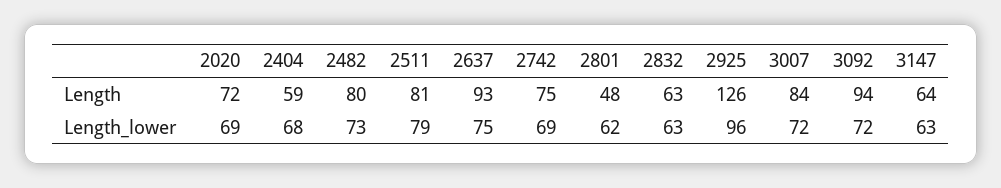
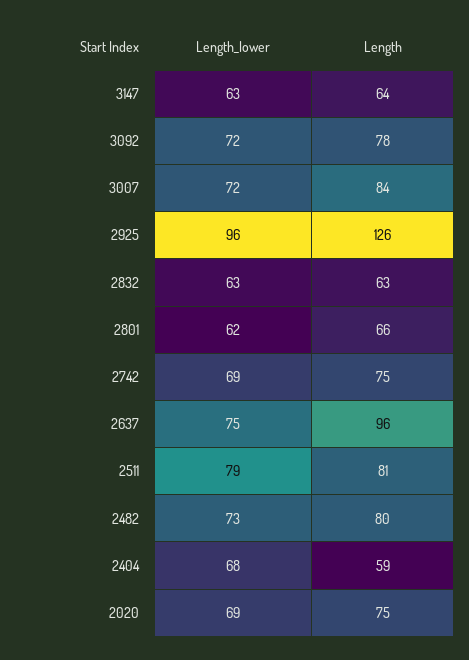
  {
    "2020": {
-     "Length": 72,
+     "Length": 75,
      "Length_lower": 69
    },
    "2404": {
      "Length": 59,
      "Length_lower": 68
    },
    "2482": {
      "Length": 80,
      "Length_lower": 73
    },
    "2511": {
      "Length": 81,
      "Length_lower": 79
    },
    "2637": {
-     "Length": 93,
+     "Length": 96,
      "Length_lower": 75
    },
    "2742": {
      "Length": 75,
      "Length_lower": 69
    },
    "2801": {
-     "Length": 48,
+     "Length": 66,
      "Length_lower": 62
    },
    "2832": {
      "Length": 63,
      "Length_lower": 63
    },
    "2925": {
      "Length": 126,
      "Length_lower": 96
    },
    "3007": {
      "Length": 84,
      "Length_lower": 72
    },
    "3092": {
-     "Length": 94,
+     "Length": 78,
      "Length_lower": 72
    },
    "3147": {
      "Length": 64,
      "Length_lower": 63
    }
  }

